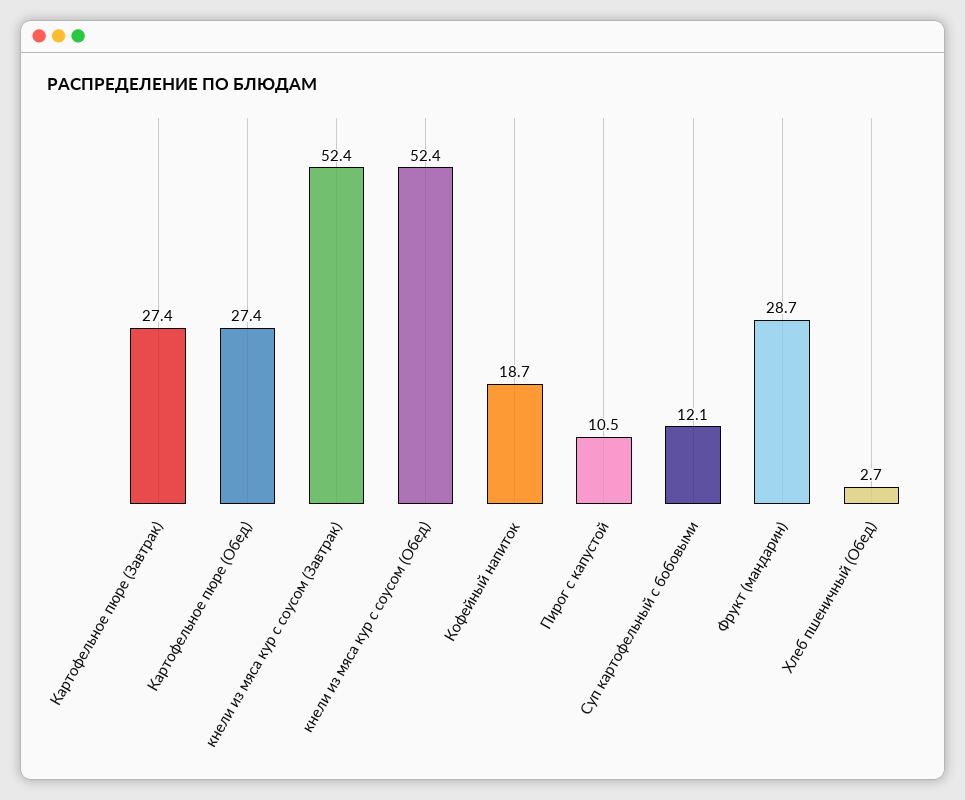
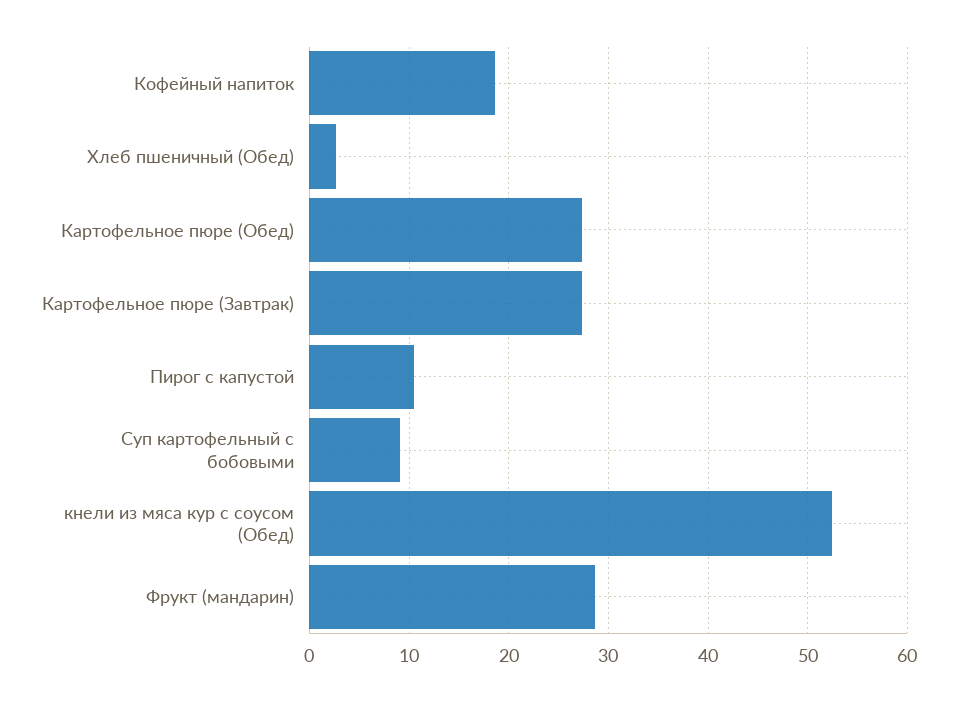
  {
    "Картофельное пюре (Завтрак)": 27.4,
    "Картофельное пюре (Обед)": 27.4,
-   "кнели из мяса кур с соусом (Завтрак)": 52.4,
    "кнели из мяса кур с соусом (Обед)": 52.4,
    "Кофейный напиток": 18.7,
    "Пирог с капустой": 10.5,
-   "Суп картофельный с бобовыми": 12.1,
+   "Суп картофельный с бобовыми": 9,
    "Фрукт (мандарин)": 28.7,
    "Хлеб пшеничный (Обед)": 2.7
  }

